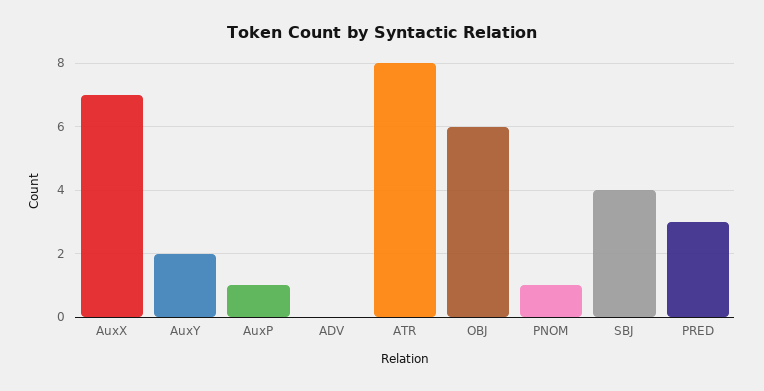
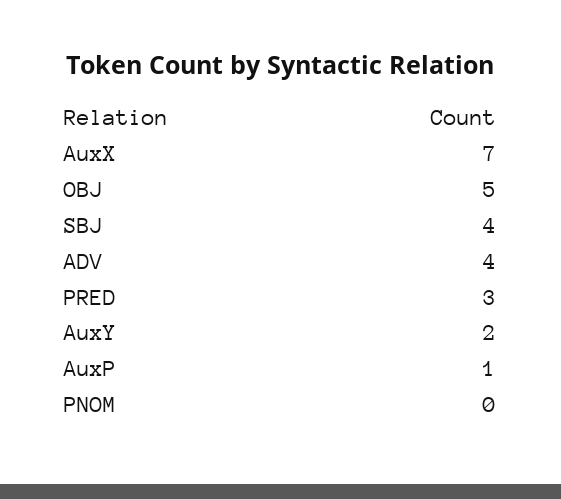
  {
    "AuxX": 7,
    "AuxY": 2,
    "AuxP": 1,
-   "ADV": 0,
+   "ADV": 4,
-   "ATR": 8,
-   "OBJ": 6,
+   "OBJ": 5,
-   "PNOM": 1,
+   "PNOM": 0,
    "SBJ": 4,
    "PRED": 3
  }

